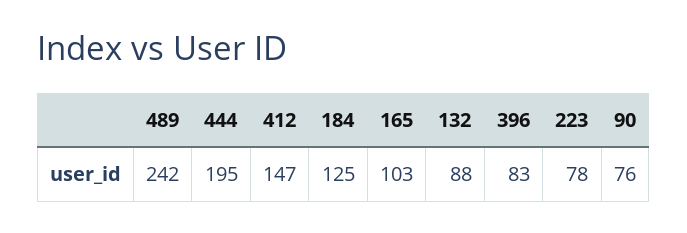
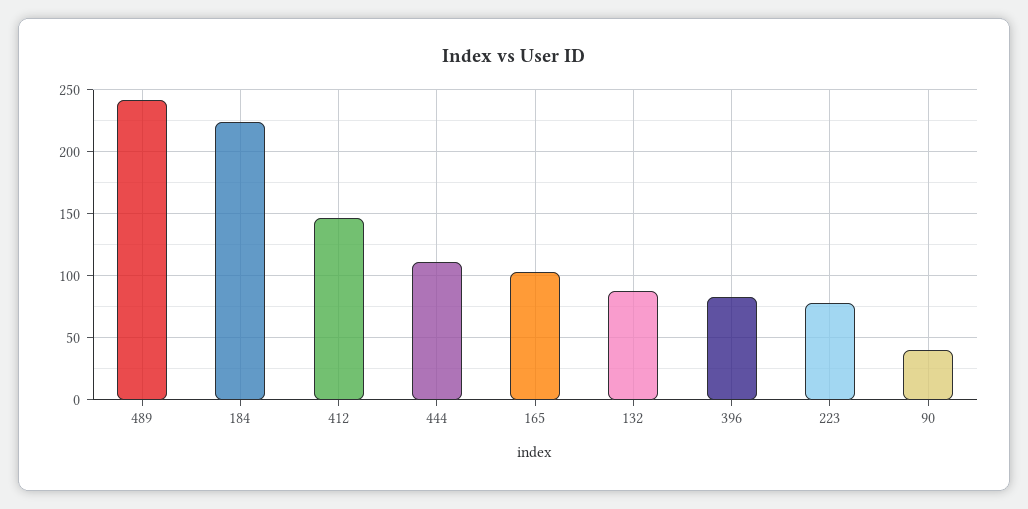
  {
    "489": 242,
-   "444": 195,
+   "444": 110,
    "412": 147,
-   "184": 125,
+   "184": 225,
    "165": 103,
    "132": 88,
    "396": 83,
    "223": 78,
-   "90": 76
+   "90": 40
  }

